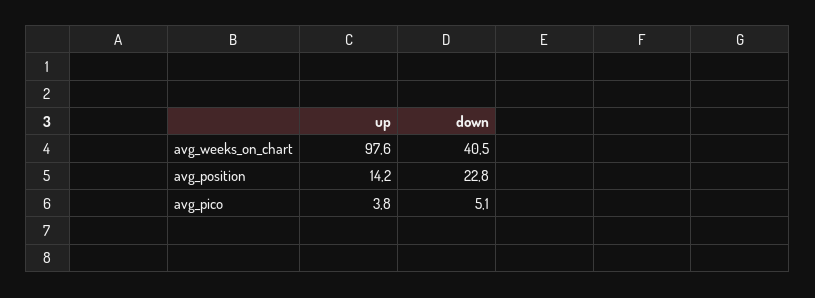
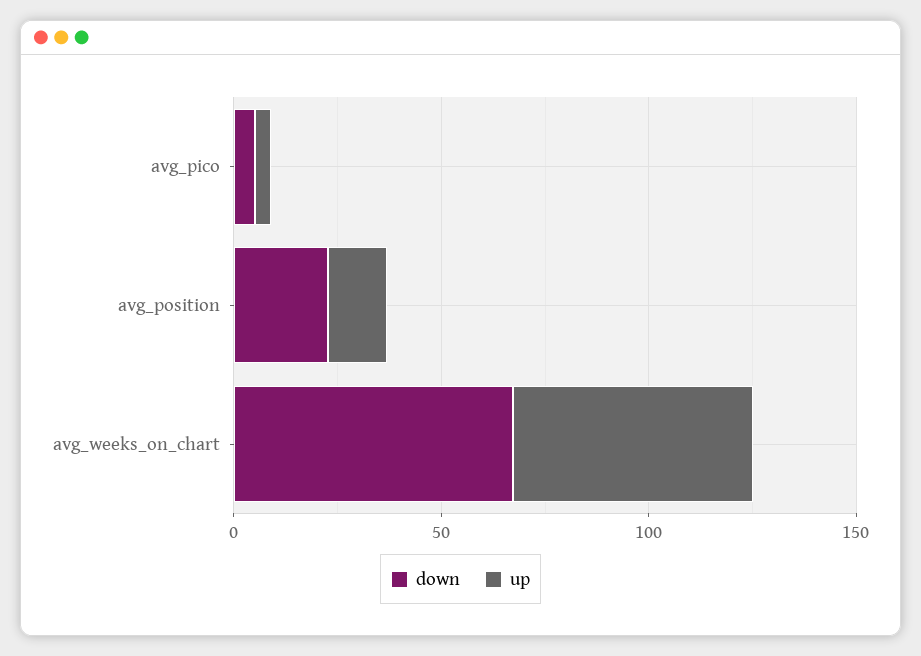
  {
    "up": {
-     "avg_weeks_on_chart": 97.6,
+     "avg_weeks_on_chart": 60,
      "avg_position": 14.2,
      "avg_pico": 3.8
    },
    "down": {
-     "avg_weeks_on_chart": 40.5,
+     "avg_weeks_on_chart": 70,
      "avg_position": 22.8,
      "avg_pico": 5.1
    }
  }

